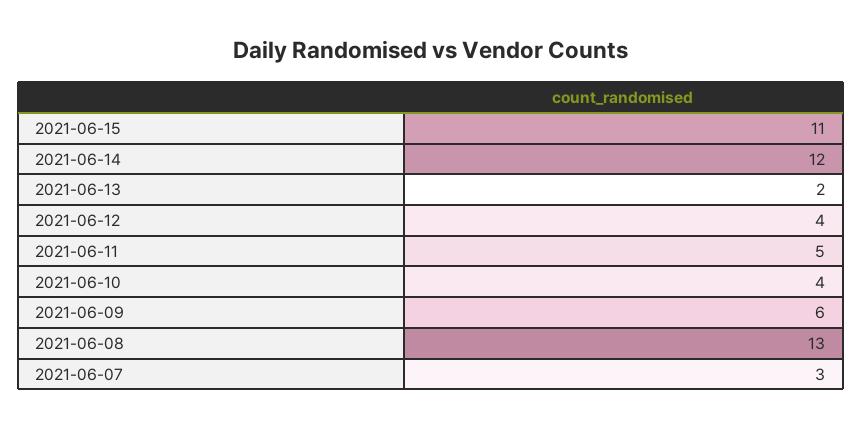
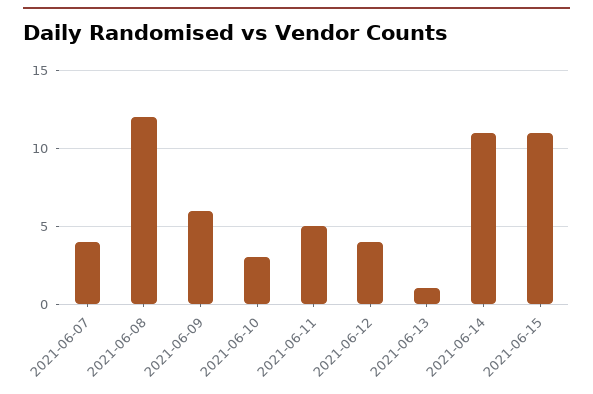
  {
    "2021-06-15": 11,
-   "2021-06-14": 12,
+   "2021-06-14": 11,
-   "2021-06-13": 2,
+   "2021-06-13": 1,
    "2021-06-12": 4,
    "2021-06-11": 5,
-   "2021-06-10": 4,
+   "2021-06-10": 3,
    "2021-06-09": 6,
-   "2021-06-08": 13,
+   "2021-06-08": 12,
-   "2021-06-07": 3
+   "2021-06-07": 4
  }

